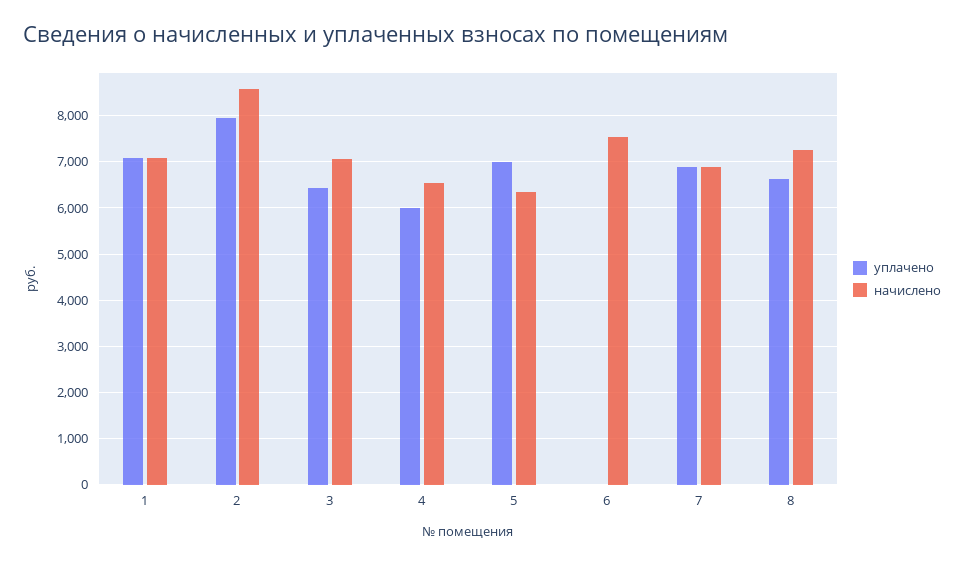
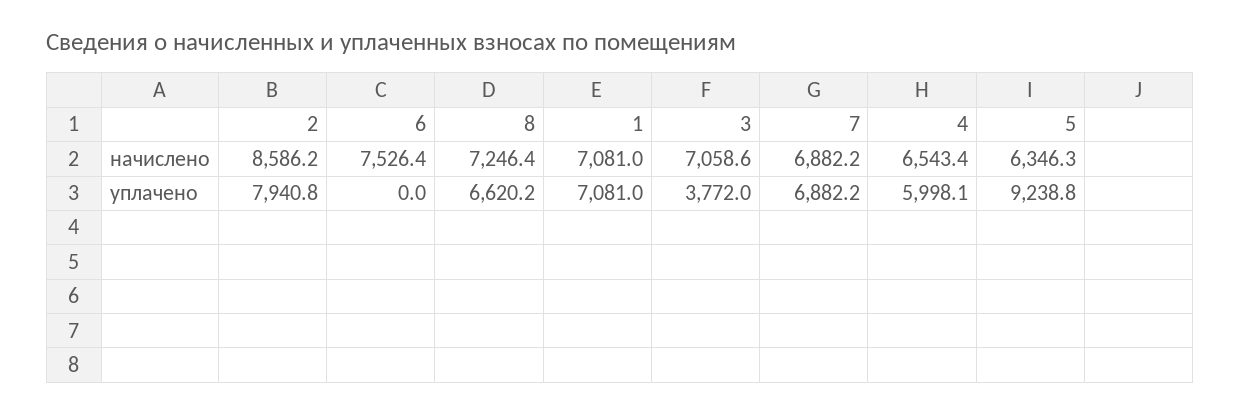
  {
    "уплачено": {
      "1": 7081,
      "2": 7940.8,
-     "3": 6400,
+     "3": 3772,
      "4": 5998.1,
-     "5": 7000,
+     "5": 9238.8,
      "6": 0,
      "7": 6882.2,
      "8": 6620.2
    },
    "начислено": {
      "1": 7081,
      "2": 8586.2,
      "3": 7058.6,
      "4": 6543.4,
      "5": 6346.3,
      "6": 7526.4,
      "7": 6882.2,
      "8": 7246.4
    }
  }

